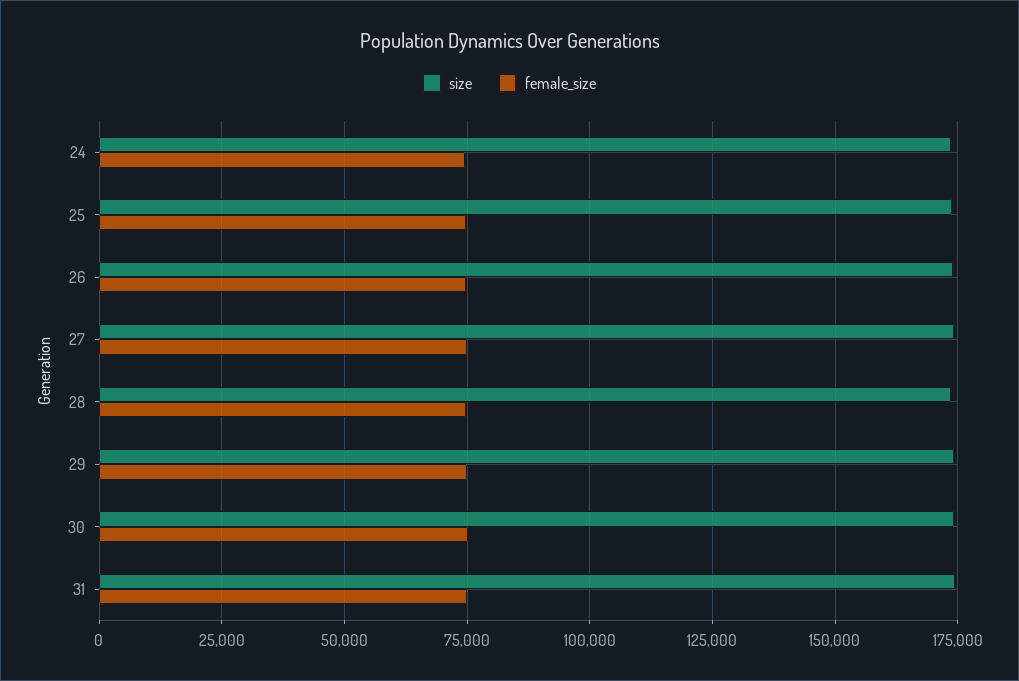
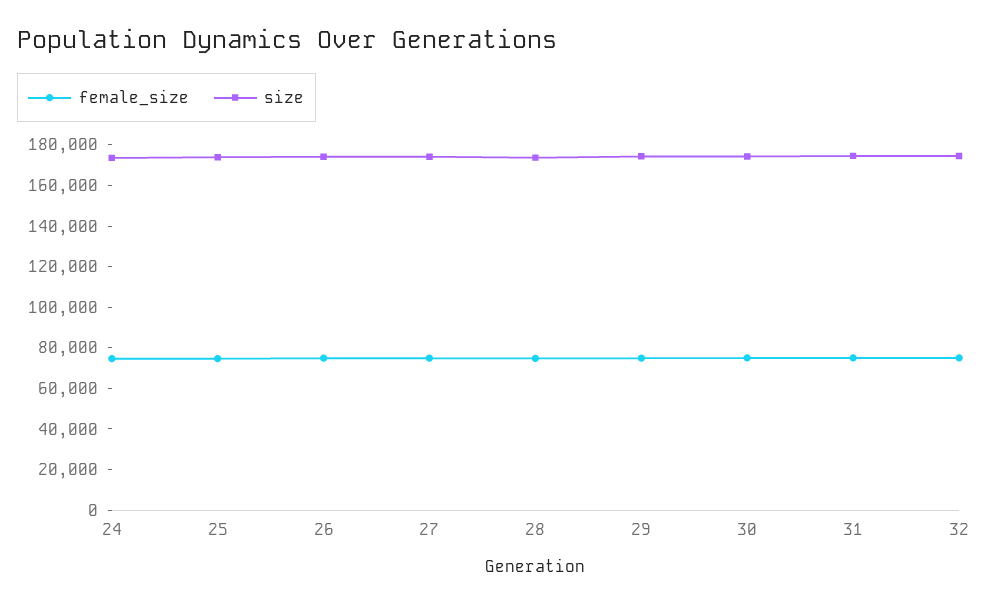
  {
    "size": {
      "24": 172500,
      "25": 175000,
      "26": 175000,
      "27": 175000,
      "28": 172500,
      "29": 175000,
      "30": 175000,
-     "31": 175000
+     "31": 175000,
+     "32": 175000
    },
    "female_size": {
      "24": 75000,
      "25": 75000,
      "26": 75000,
      "27": 75000,
      "28": 75000,
      "29": 75000,
      "30": 75000,
-     "31": 75000
+     "31": 75000,
+     "32": 75000
    }
  }

